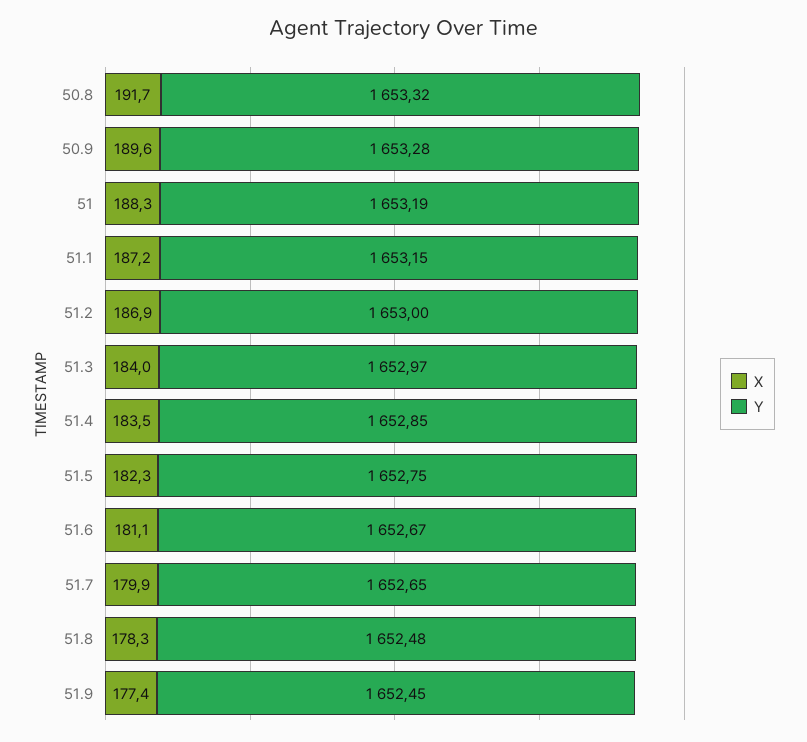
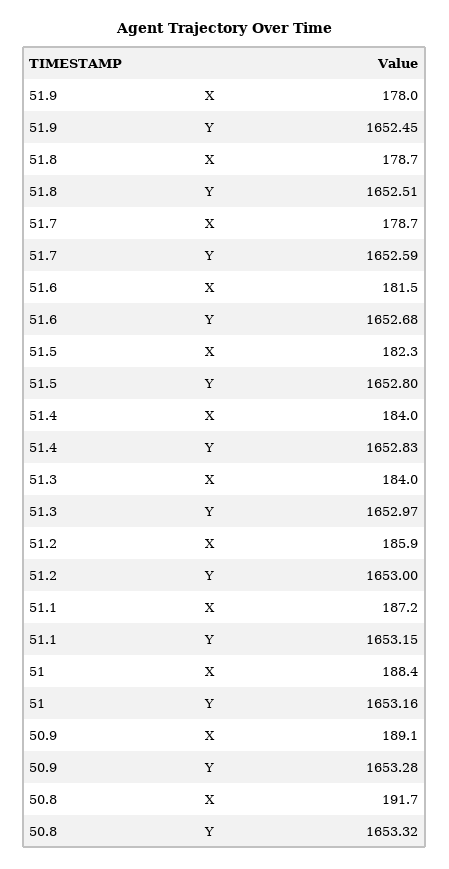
  {
    "X": {
      "50.8": 191.7,
-     "50.9": 189.6,
+     "50.9": 189.1,
-     "51": 188.3,
+     "51": 188.4,
      "51.1": 187.2,
-     "51.2": 186.9,
+     "51.2": 185.9,
      "51.3": 184,
-     "51.4": 183.5,
+     "51.4": 184,
      "51.5": 182.3,
-     "51.6": 181.1,
+     "51.6": 181.5,
-     "51.7": 179.9,
+     "51.7": 178.7,
-     "51.8": 178.3,
+     "51.8": 178.7,
-     "51.9": 177.4
+     "51.9": 178
    },
    "Y": {
      "50.8": 1653.32,
      "50.9": 1653.28,
-     "51": 1653.19,
+     "51": 1653.16,
      "51.1": 1653.15,
      "51.2": 1653,
      "51.3": 1652.97,
-     "51.4": 1652.85,
+     "51.4": 1652.83,
-     "51.5": 1652.75,
+     "51.5": 1652.8,
-     "51.6": 1652.67,
+     "51.6": 1652.68,
-     "51.7": 1652.65,
+     "51.7": 1652.59,
-     "51.8": 1652.48,
+     "51.8": 1652.51,
      "51.9": 1652.45
    }
  }

